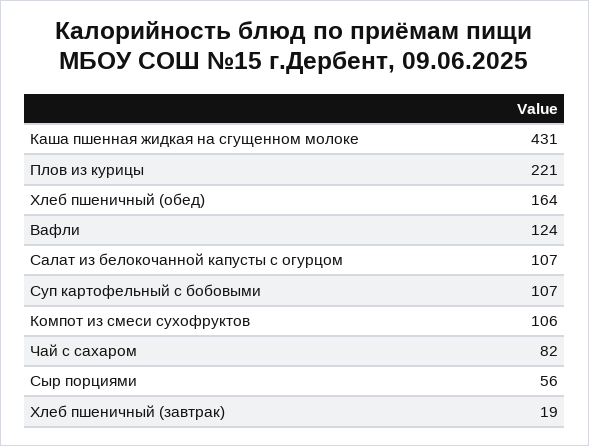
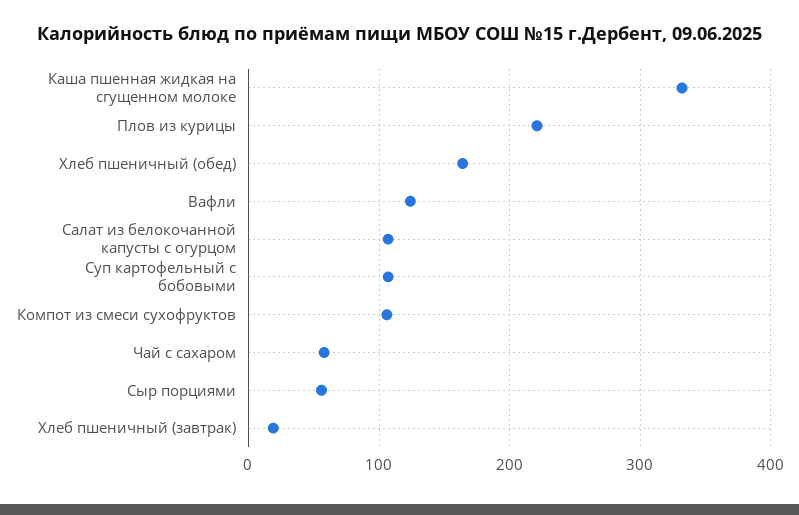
  {
-   "Каша пшенная жидкая на сгущенном молоке": 431,
+   "Каша пшенная жидкая на сгущенном молоке": 330,
    "Плов из курицы": 221,
    "Хлеб пшеничный (обед)": 164,
    "Вафли": 124,
    "Салат из белокочанной капусты с огурцом": 107,
    "Суп картофельный с бобовыми": 107,
    "Компот из смеси сухофруктов": 106,
-   "Чай с сахаром": 82,
+   "Чай с сахаром": 60,
    "Сыр порциями": 56,
    "Хлеб пшеничный (завтрак)": 19
  }

